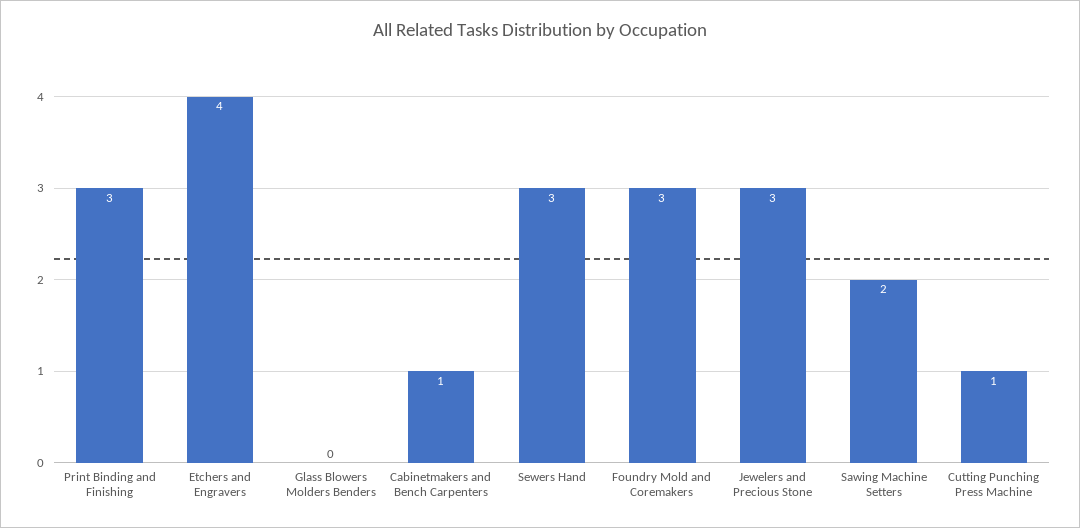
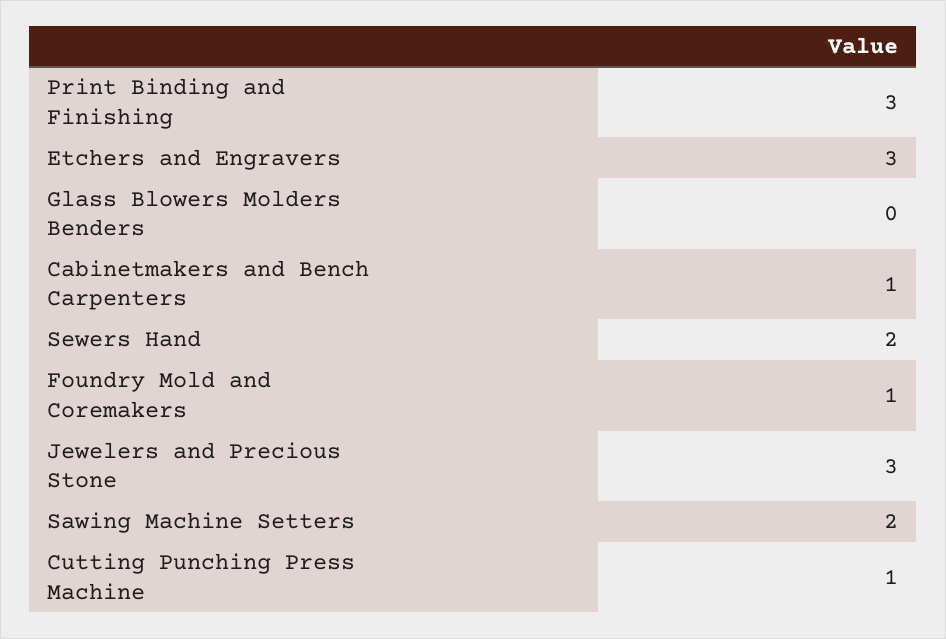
  {
    "Print Binding and Finishing": 3,
-   "Etchers and Engravers": 4,
+   "Etchers and Engravers": 3,
    "Glass Blowers Molders Benders": 0,
    "Cabinetmakers and Bench Carpenters": 1,
-   "Sewers Hand": 3,
+   "Sewers Hand": 2,
-   "Foundry Mold and Coremakers": 3,
+   "Foundry Mold and Coremakers": 1,
    "Jewelers and Precious Stone": 3,
    "Sawing Machine Setters": 2,
    "Cutting Punching Press Machine": 1
  }

